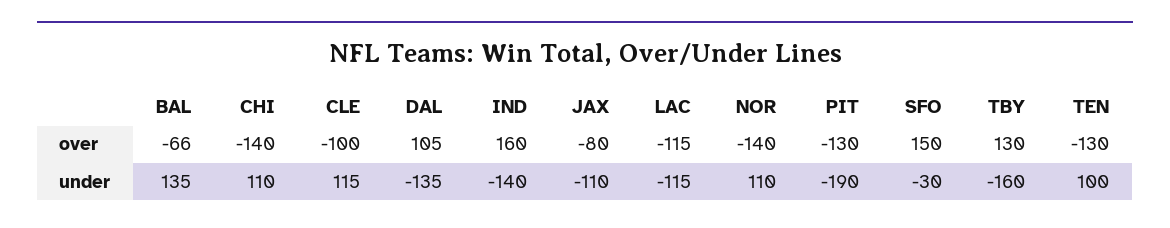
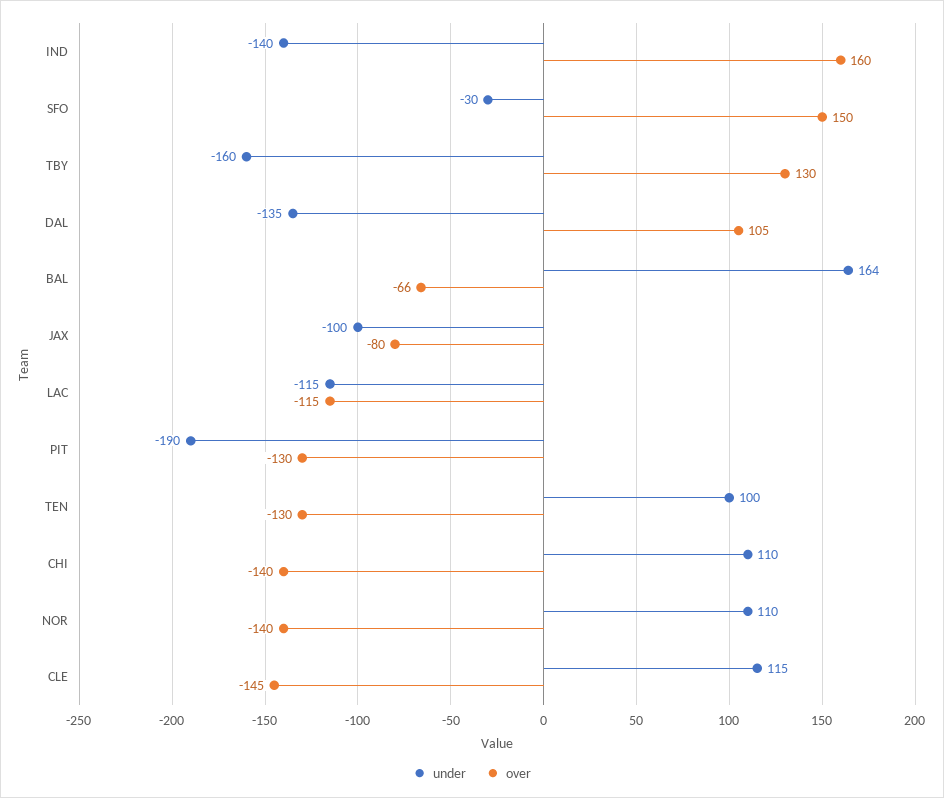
  {
    "over": {
      "BAL": -66,
      "CHI": -140,
-     "CLE": -100,
+     "CLE": -145,
      "DAL": 105,
      "IND": 160,
      "JAX": -80,
      "LAC": -115,
      "NOR": -140,
      "PIT": -130,
      "SFO": 150,
      "TBY": 130,
      "TEN": -130
    },
    "under": {
-     "BAL": 135,
+     "BAL": 164,
      "CHI": 110,
      "CLE": 115,
      "DAL": -135,
      "IND": -140,
-     "JAX": -110,
+     "JAX": -100,
      "LAC": -115,
      "NOR": 110,
      "PIT": -190,
      "SFO": -30,
      "TBY": -160,
      "TEN": 100
    }
  }

